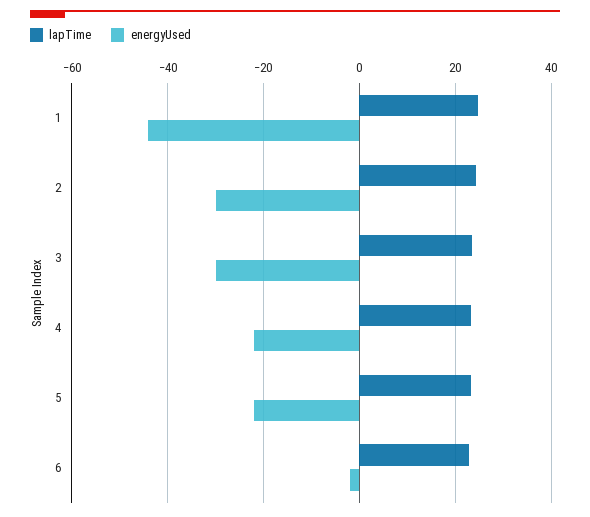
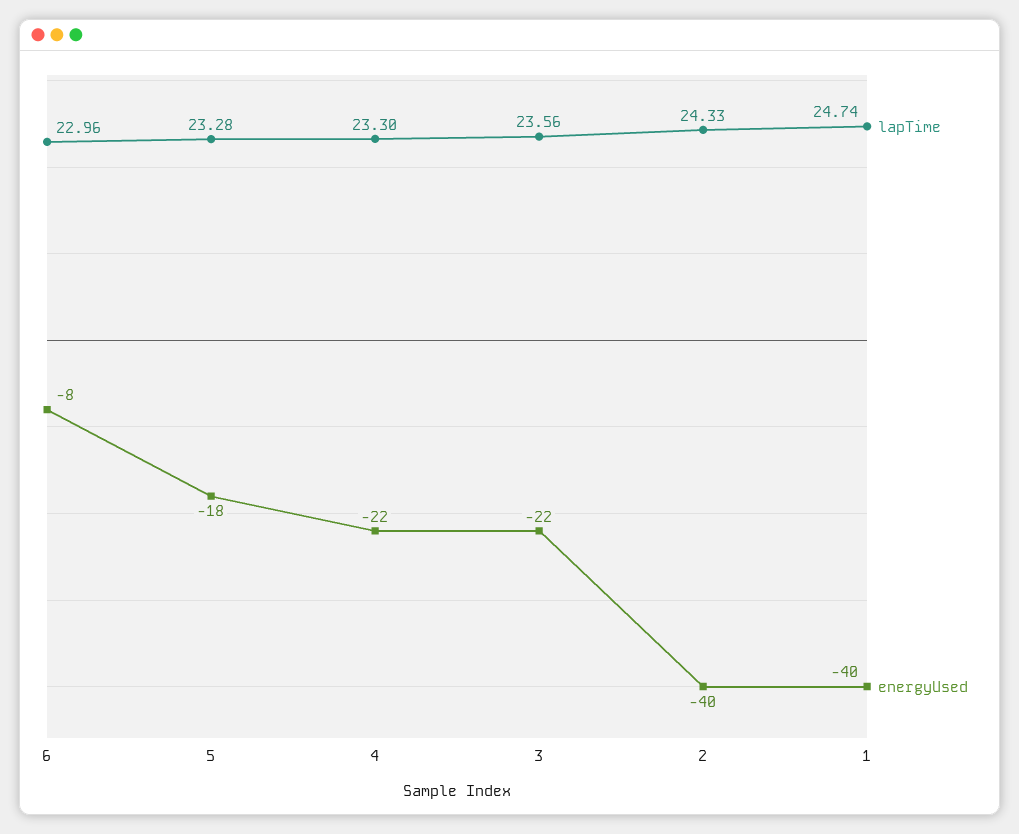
  {
    "lapTime": {
      "1": 24.74,
      "2": 24.33,
      "3": 23.56,
      "4": 23.3,
      "5": 23.28,
      "6": 22.96
    },
    "energyUsed": {
-     "1": -44,
+     "1": -40,
-     "2": -30,
+     "2": -40,
-     "3": -30,
+     "3": -22,
      "4": -22,
-     "5": -22,
+     "5": -18,
-     "6": -2
+     "6": -8
    }
  }

